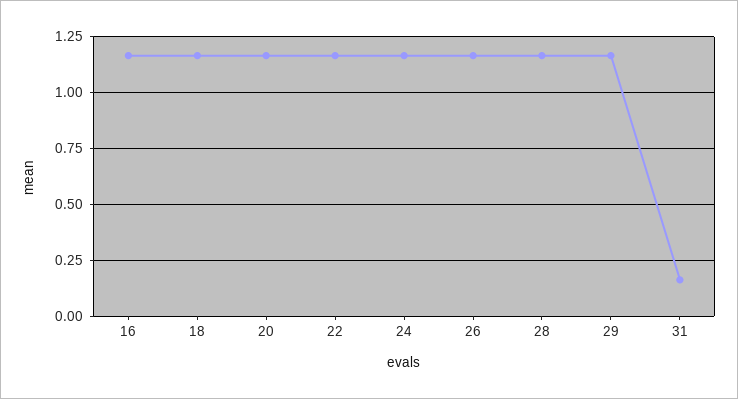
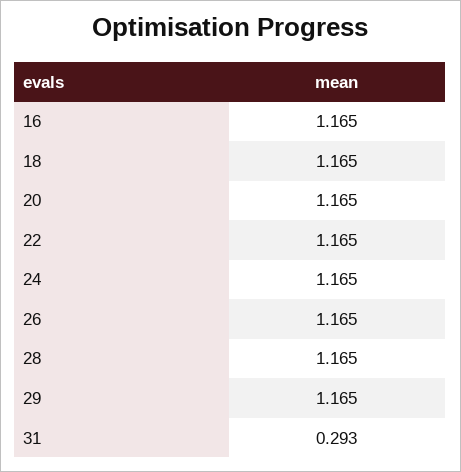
  {
    "16": 1.165,
    "18": 1.165,
    "20": 1.165,
    "22": 1.165,
    "24": 1.165,
    "26": 1.165,
    "28": 1.165,
    "29": 1.165,
-   "31": 0.15
+   "31": 0.293
  }

